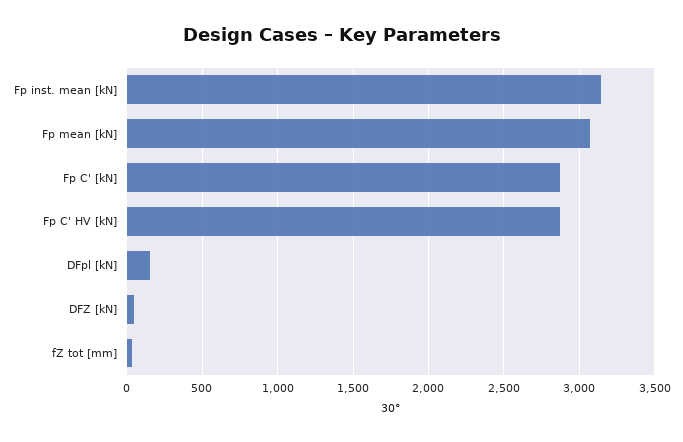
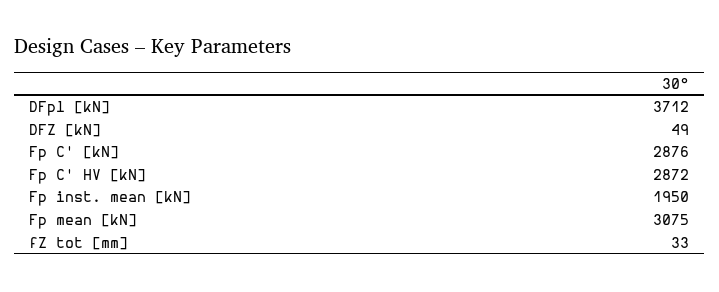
  {
-   "Fp inst. mean [kN]": 3150,
+   "Fp inst. mean [kN]": 1950,
    "Fp mean [kN]": 3075,
    "Fp C' [kN]": 2876,
    "Fp C' HV [kN]": 2872,
-   "DFpl [kN]": 150,
+   "DFpl [kN]": 3712,
    "DFZ [kN]": 49,
    "fZ tot [mm]": 33
  }

